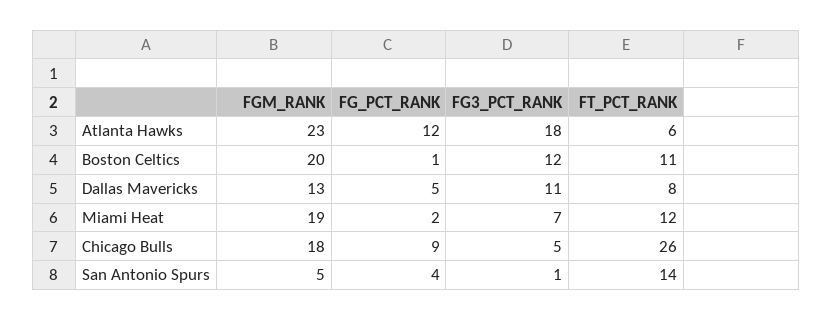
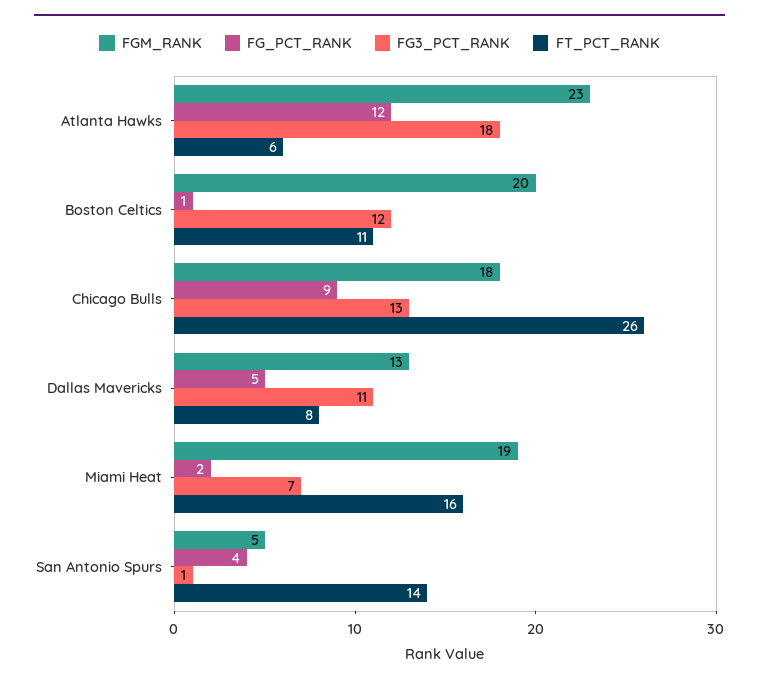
  {
    "FGM_RANK": {
      "Atlanta Hawks": 23,
      "Boston Celtics": 20,
      "Dallas Mavericks": 13,
      "Miami Heat": 19,
      "Chicago Bulls": 18,
      "San Antonio Spurs": 5
    },
    "FG_PCT_RANK": {
      "Atlanta Hawks": 12,
      "Boston Celtics": 1,
      "Dallas Mavericks": 5,
      "Miami Heat": 2,
      "Chicago Bulls": 9,
      "San Antonio Spurs": 4
    },
    "FG3_PCT_RANK": {
      "Atlanta Hawks": 18,
      "Boston Celtics": 12,
      "Dallas Mavericks": 11,
      "Miami Heat": 7,
-     "Chicago Bulls": 5,
+     "Chicago Bulls": 13,
      "San Antonio Spurs": 1
    },
    "FT_PCT_RANK": {
      "Atlanta Hawks": 6,
      "Boston Celtics": 11,
      "Dallas Mavericks": 8,
-     "Miami Heat": 12,
+     "Miami Heat": 16,
      "Chicago Bulls": 26,
      "San Antonio Spurs": 14
    }
  }

